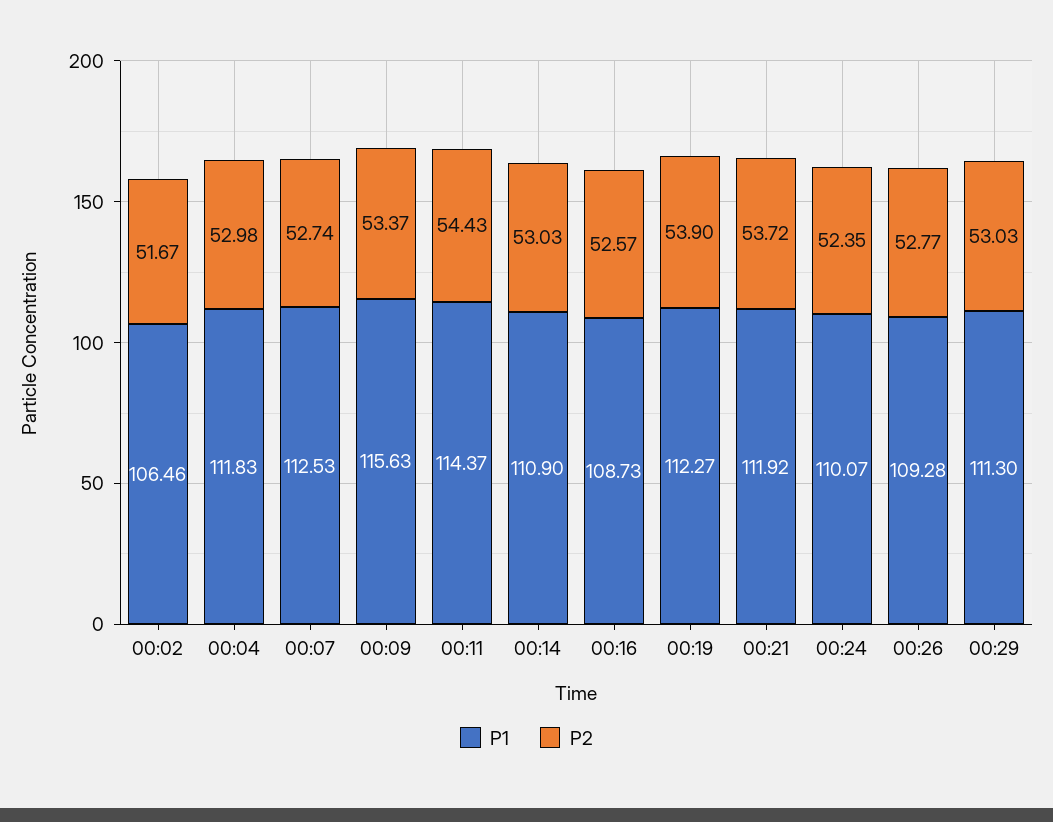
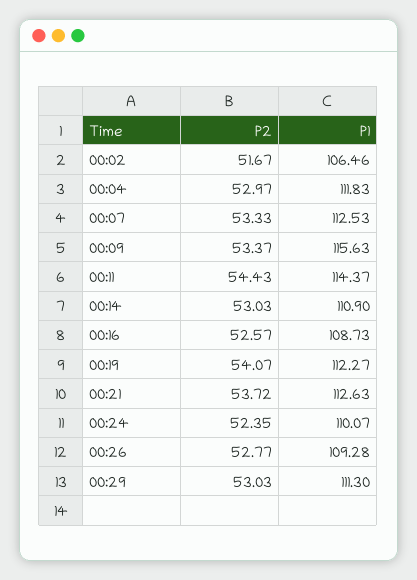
  {
    "P1": {
      "00:02": 106.46,
      "00:04": 111.83,
      "00:07": 112.53,
      "00:09": 115.63,
      "00:11": 114.37,
      "00:14": 110.9,
      "00:16": 108.73,
      "00:19": 112.27,
-     "00:21": 111.92,
+     "00:21": 112.63,
      "00:24": 110.07,
      "00:26": 109.28,
      "00:29": 111.3
    },
    "P2": {
      "00:02": 51.67,
-     "00:04": 52.98,
+     "00:04": 52.97,
-     "00:07": 52.74,
+     "00:07": 53.33,
      "00:09": 53.37,
      "00:11": 54.43,
      "00:14": 53.03,
      "00:16": 52.57,
-     "00:19": 53.9,
+     "00:19": 54.07,
      "00:21": 53.72,
      "00:24": 52.35,
      "00:26": 52.77,
      "00:29": 53.03
    }
  }

